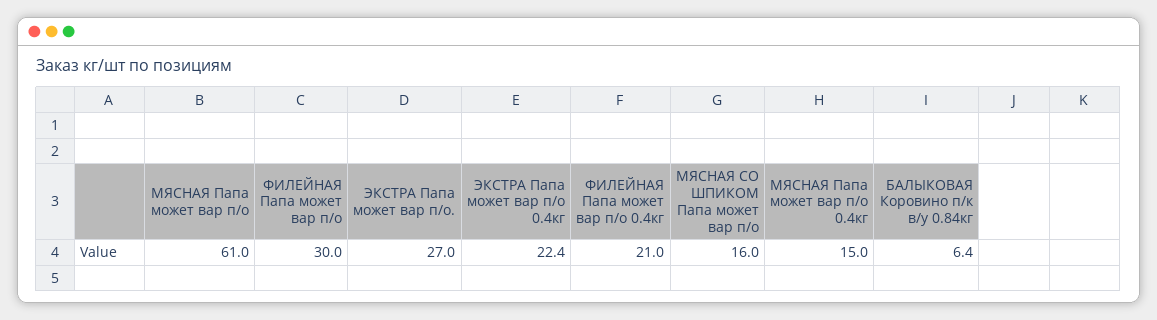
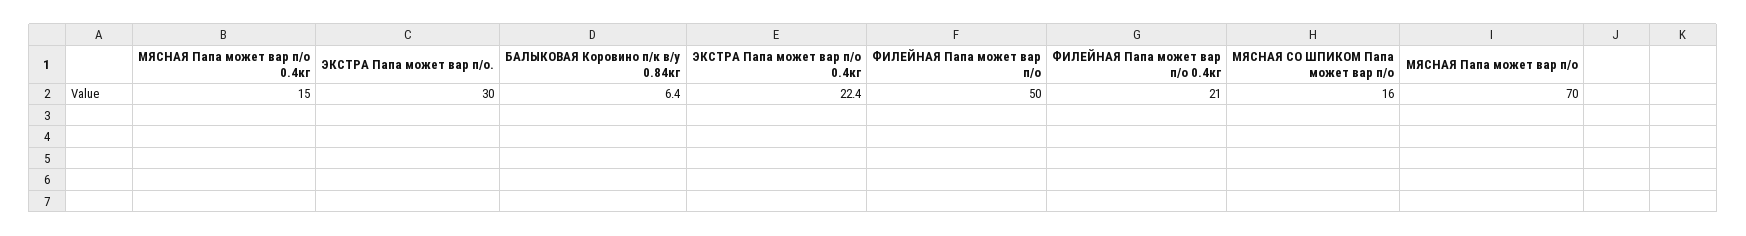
  {
-   "МЯСНАЯ Папа может вар п/о": 61,
+   "МЯСНАЯ Папа может вар п/о": 70,
-   "ФИЛЕЙНАЯ Папа может вар п/о": 30,
+   "ФИЛЕЙНАЯ Папа может вар п/о": 50,
-   "ЭКСТРА Папа может вар п/о.": 27,
+   "ЭКСТРА Папа может вар п/о.": 30,
    "ЭКСТРА Папа может вар п/о 0.4кг": 22.4,
    "ФИЛЕЙНАЯ Папа может вар п/о 0.4кг": 21,
    "МЯСНАЯ СО ШПИКОМ Папа может вар п/о": 16,
    "МЯСНАЯ Папа может вар п/о 0.4кг": 15,
    "БАЛЫКОВАЯ Коровино п/к в/у 0.84кг": 6.4
  }

